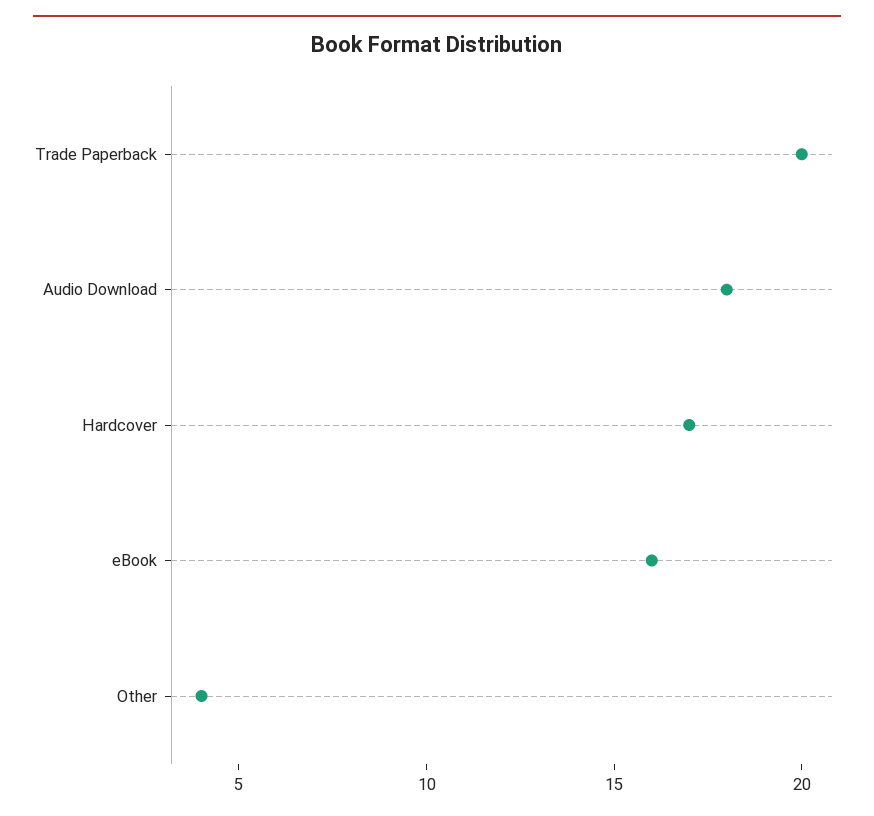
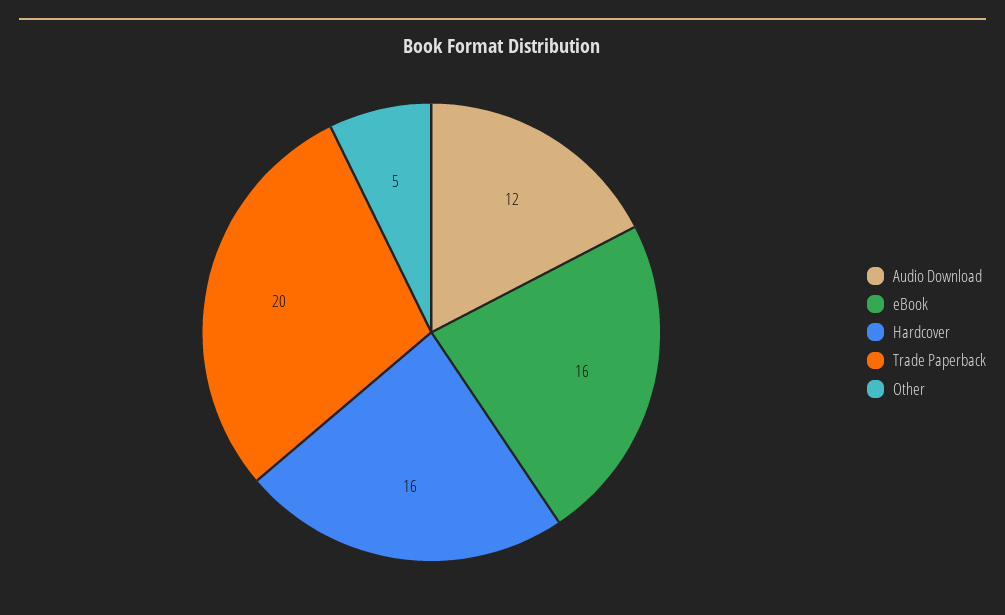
  {
    "Trade Paperback": 20,
-   "Audio Download": 18,
+   "Audio Download": 12,
-   "Hardcover": 17,
+   "Hardcover": 16,
    "eBook": 16,
-   "Other": 4
+   "Other": 5
  }

